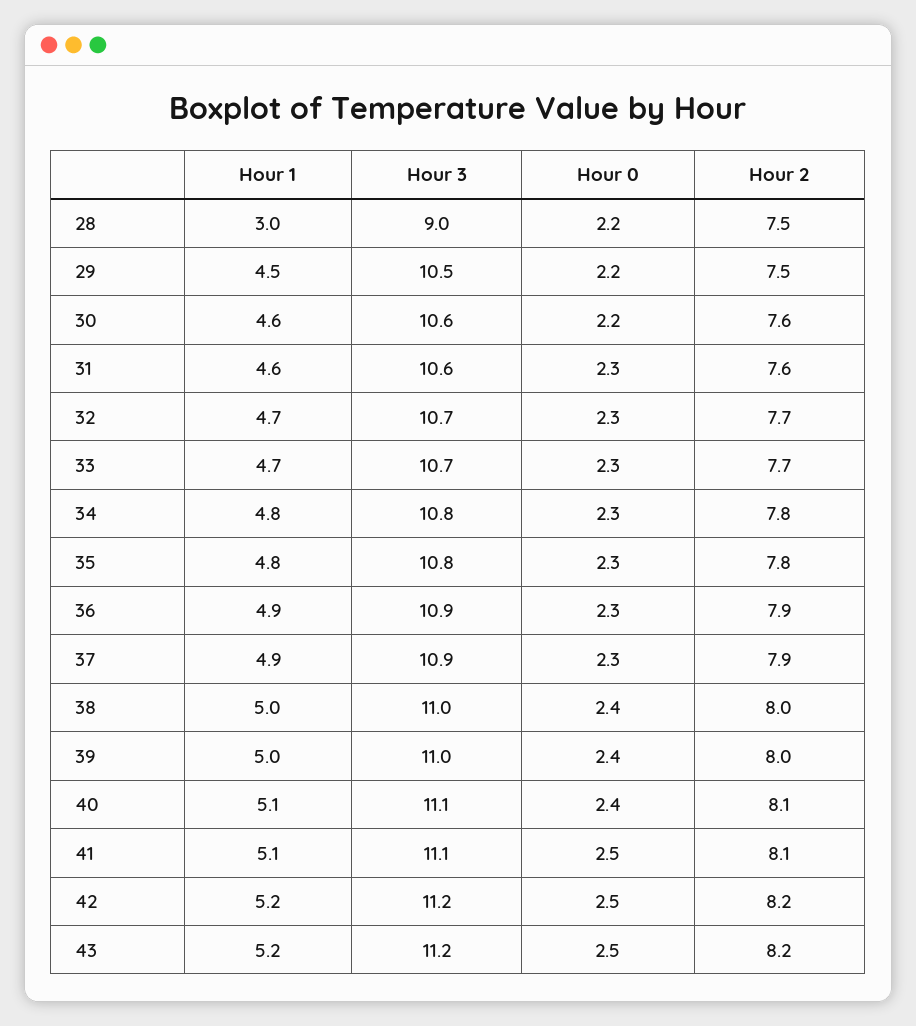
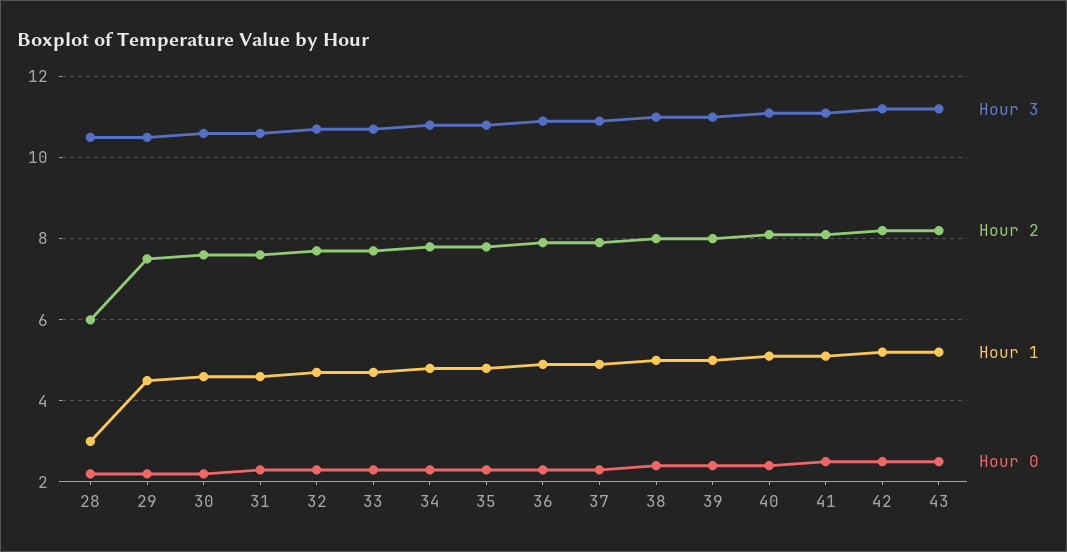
  {
    "Hour 1": {
      "28": 3,
      "29": 4.5,
      "30": 4.6,
      "31": 4.6,
      "32": 4.7,
      "33": 4.7,
      "34": 4.8,
      "35": 4.8,
      "36": 4.9,
      "37": 4.9,
      "38": 5,
      "39": 5,
      "40": 5.1,
      "41": 5.1,
      "42": 5.2,
      "43": 5.2
    },
    "Hour 3": {
-     "28": 9,
+     "28": 10.5,
      "29": 10.5,
      "30": 10.6,
      "31": 10.6,
      "32": 10.7,
      "33": 10.7,
      "34": 10.8,
      "35": 10.8,
      "36": 10.9,
      "37": 10.9,
      "38": 11,
      "39": 11,
      "40": 11.1,
      "41": 11.1,
      "42": 11.2,
      "43": 11.2
    },
    "Hour 0": {
      "28": 2.2,
      "29": 2.2,
      "30": 2.2,
      "31": 2.3,
      "32": 2.3,
      "33": 2.3,
      "34": 2.3,
      "35": 2.3,
      "36": 2.3,
      "37": 2.3,
      "38": 2.4,
      "39": 2.4,
      "40": 2.4,
      "41": 2.5,
      "42": 2.5,
      "43": 2.5
    },
    "Hour 2": {
-     "28": 7.5,
+     "28": 6,
      "29": 7.5,
      "30": 7.6,
      "31": 7.6,
      "32": 7.7,
      "33": 7.7,
      "34": 7.8,
      "35": 7.8,
      "36": 7.9,
      "37": 7.9,
      "38": 8,
      "39": 8,
      "40": 8.1,
      "41": 8.1,
      "42": 8.2,
      "43": 8.2
    }
  }

